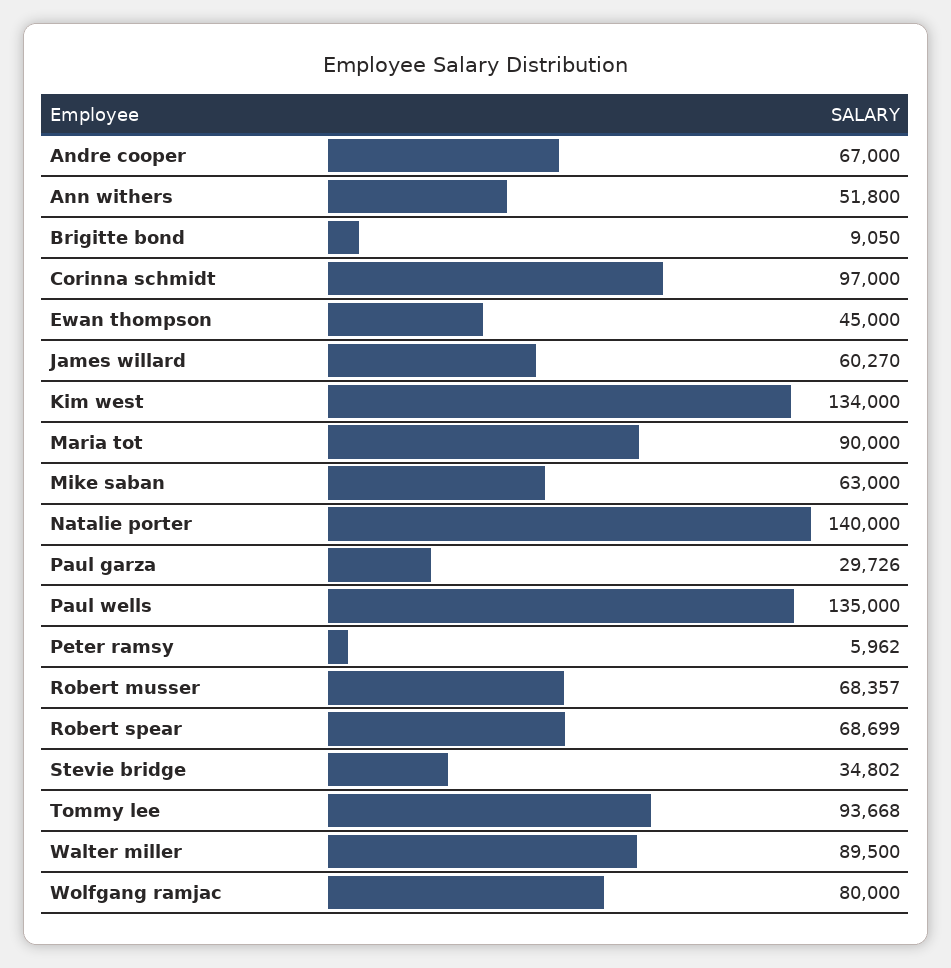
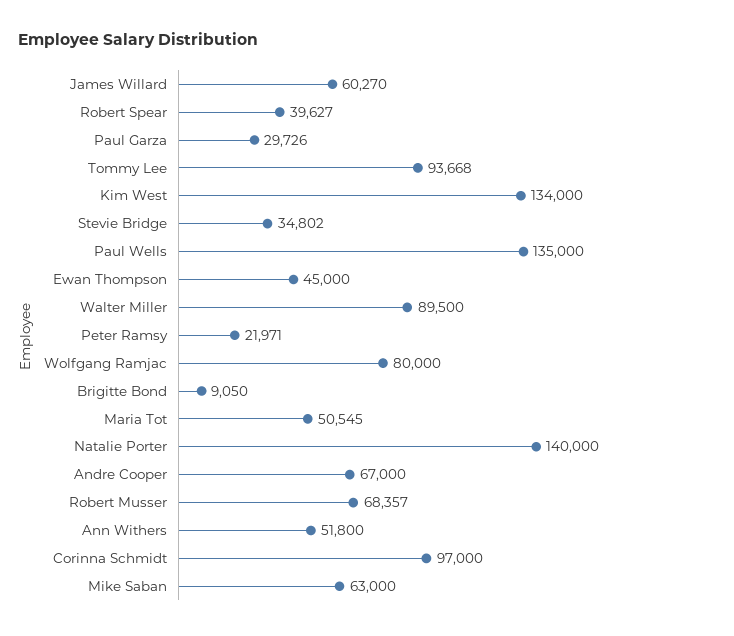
  {
    "Andre cooper": 67000,
    "Ann withers": 51800,
    "Brigitte bond": 9050,
    "Corinna schmidt": 97000,
    "Ewan thompson": 45000,
    "James willard": 60270,
    "Kim west": 134000,
-   "Maria tot": 90000,
+   "Maria tot": 50545,
    "Mike saban": 63000,
    "Natalie porter": 140000,
    "Paul garza": 29726,
    "Paul wells": 135000,
-   "Peter ramsy": 5962,
+   "Peter ramsy": 21971,
    "Robert musser": 68357,
-   "Robert spear": 68699,
+   "Robert spear": 39627,
    "Stevie bridge": 34802,
    "Tommy lee": 93668,
    "Walter miller": 89500,
    "Wolfgang ramjac": 80000
  }

